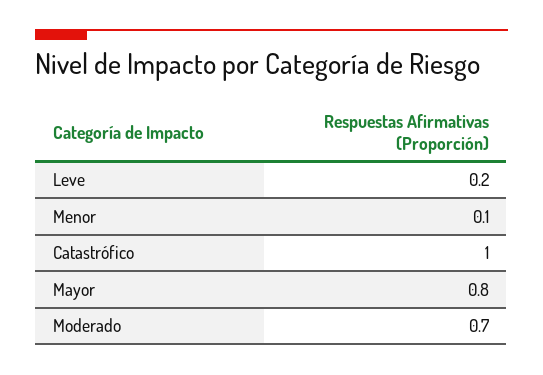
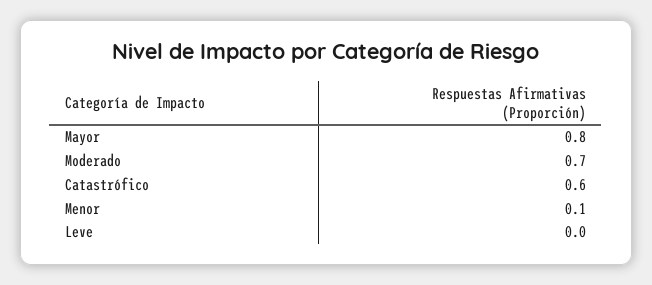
  {
-   "Leve": 0.2,
+   "Leve": 0,
    "Menor": 0.1,
-   "Catastrófico": 1,
+   "Catastrófico": 0.6,
    "Mayor": 0.8,
    "Moderado": 0.7
  }

